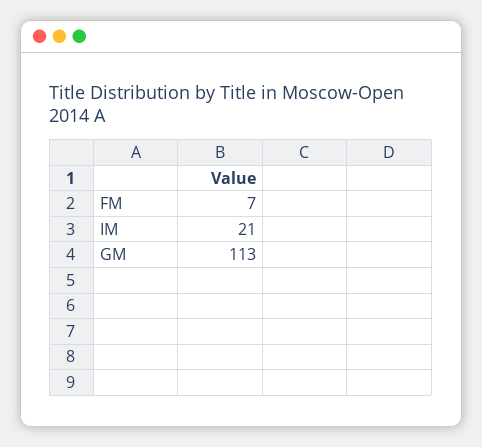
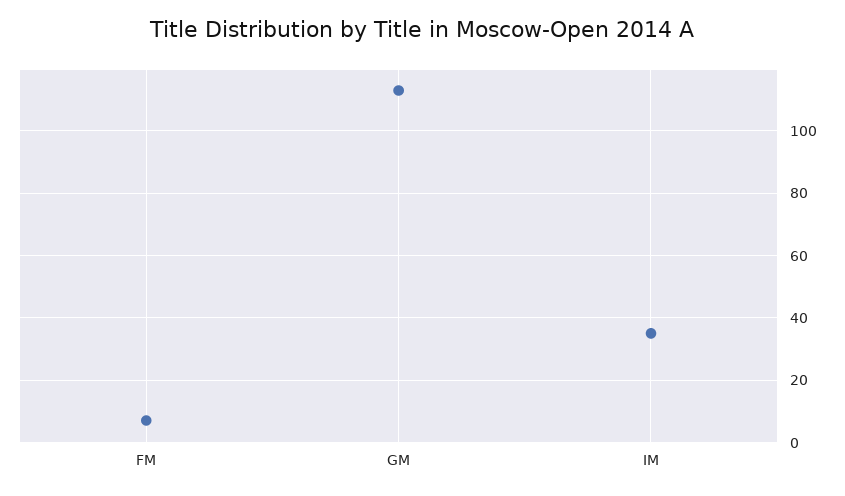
  {
    "FM": 7,
-   "IM": 21,
+   "IM": 35,
    "GM": 113
  }

